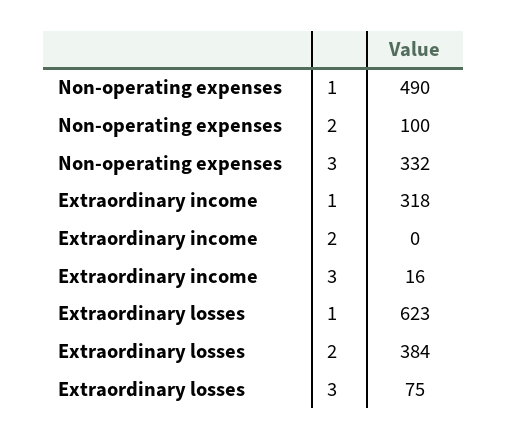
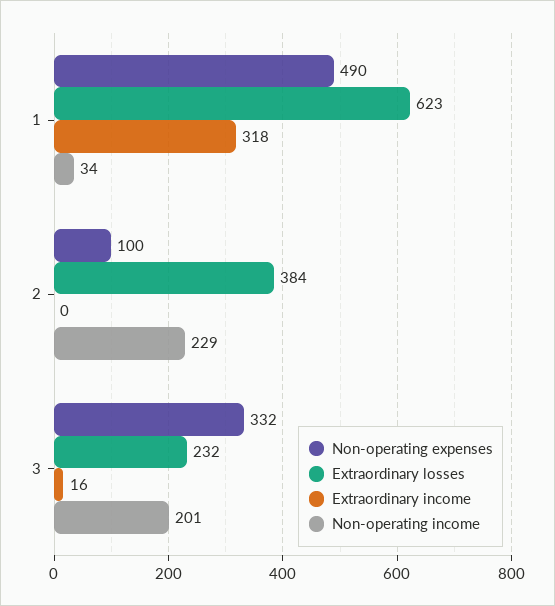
  {
    "Non-operating expenses": {
      "1": 490,
      "2": 100,
      "3": 332
    },
    "Extraordinary income": {
      "1": 318,
      "2": 0,
      "3": 16
    },
    "Extraordinary losses": {
      "1": 623,
      "2": 384,
-     "3": 75
+     "3": 232
-   }
+   },
+   "Non-operating income": {
+     "1": 34,
+     "2": 229,
+     "3": 201
+   }
  }

